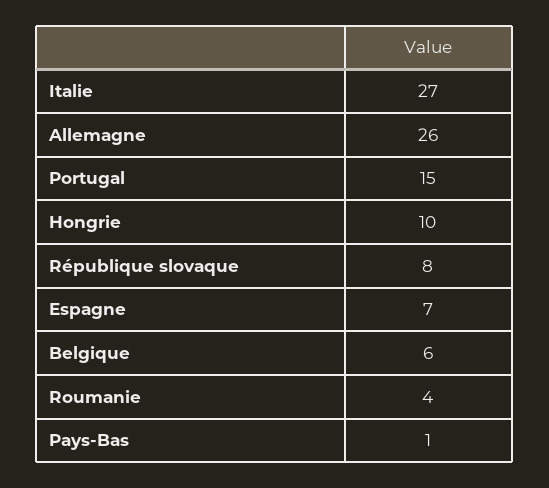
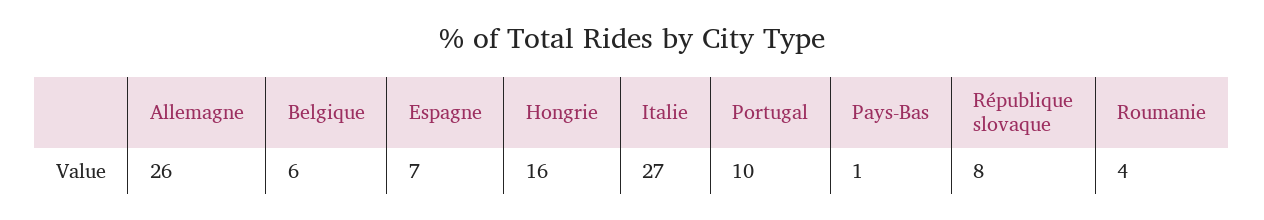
  {
    "Italie": 27,
    "Allemagne": 26,
-   "Portugal": 15,
+   "Portugal": 10,
-   "Hongrie": 10,
+   "Hongrie": 16,
    "République slovaque": 8,
    "Espagne": 7,
    "Belgique": 6,
    "Roumanie": 4,
    "Pays-Bas": 1
  }

